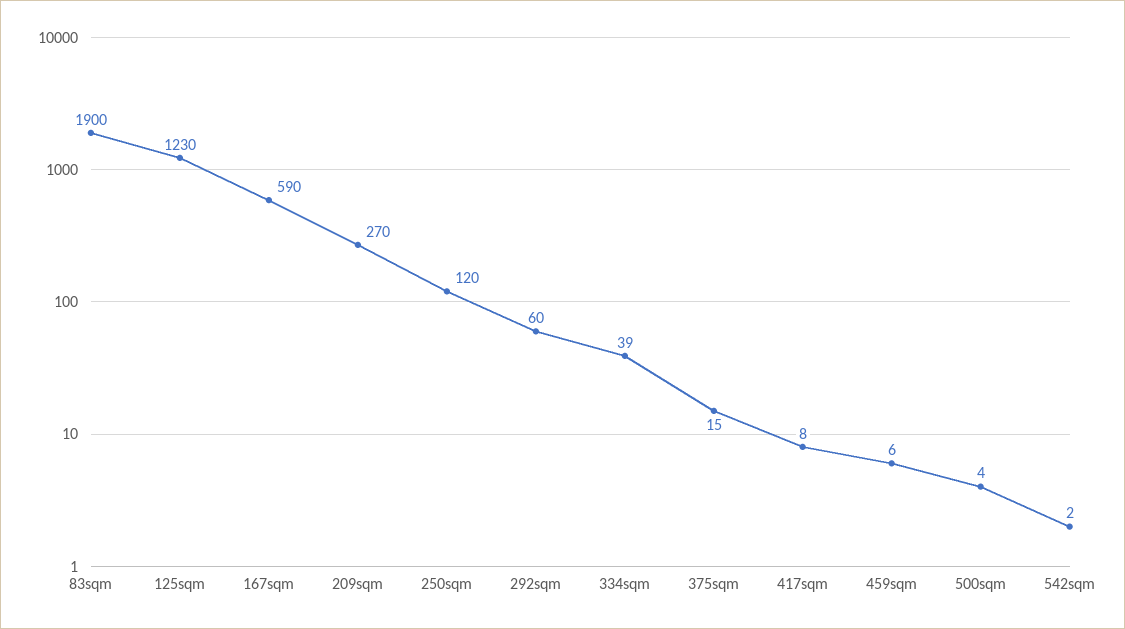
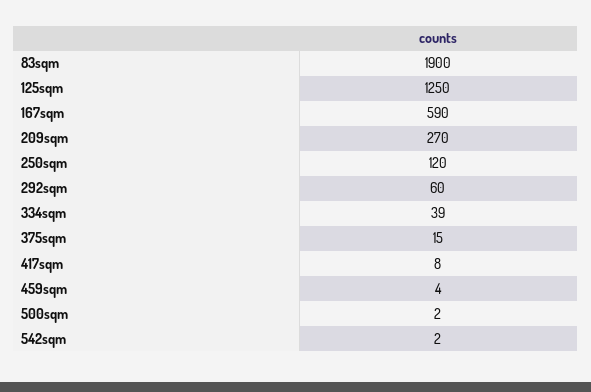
  {
    "83sqm": 1900,
-   "125sqm": 1230,
+   "125sqm": 1250,
    "167sqm": 590,
    "209sqm": 270,
    "250sqm": 120,
    "292sqm": 60,
    "334sqm": 39,
    "375sqm": 15,
    "417sqm": 8,
-   "459sqm": 6,
+   "459sqm": 4,
-   "500sqm": 4,
+   "500sqm": 2,
    "542sqm": 2
  }

